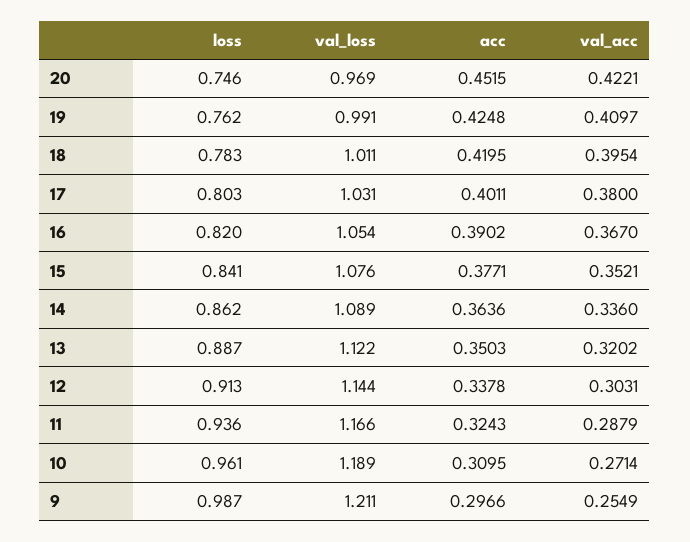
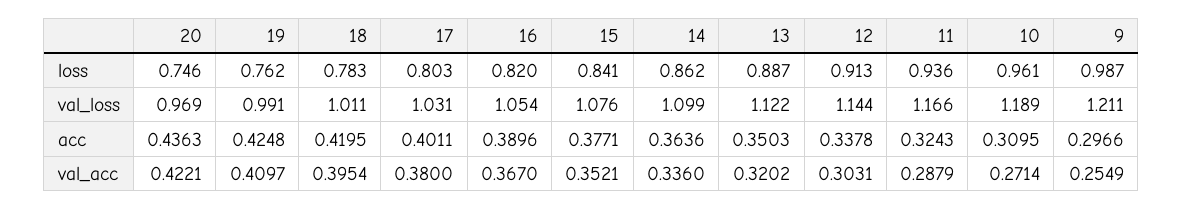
  {
    "loss": {
      "20": 0.746,
      "19": 0.762,
      "18": 0.783,
      "17": 0.803,
      "16": 0.82,
      "15": 0.841,
      "14": 0.862,
      "13": 0.887,
      "12": 0.913,
      "11": 0.936,
      "10": 0.961,
      "9": 0.987
    },
    "val_loss": {
      "20": 0.969,
      "19": 0.991,
      "18": 1.011,
      "17": 1.031,
      "16": 1.054,
      "15": 1.076,
-     "14": 1.089,
+     "14": 1.099,
      "13": 1.122,
      "12": 1.144,
      "11": 1.166,
      "10": 1.189,
      "9": 1.211
    },
    "acc": {
-     "20": 0.4515,
+     "20": 0.4363,
      "19": 0.4248,
      "18": 0.4195,
      "17": 0.4011,
-     "16": 0.3902,
+     "16": 0.3896,
      "15": 0.3771,
      "14": 0.3636,
      "13": 0.3503,
      "12": 0.3378,
      "11": 0.3243,
      "10": 0.3095,
      "9": 0.2966
    },
    "val_acc": {
      "20": 0.4221,
      "19": 0.4097,
      "18": 0.3954,
      "17": 0.38,
      "16": 0.367,
      "15": 0.3521,
      "14": 0.336,
      "13": 0.3202,
      "12": 0.3031,
      "11": 0.2879,
      "10": 0.2714,
      "9": 0.2549
    }
  }

